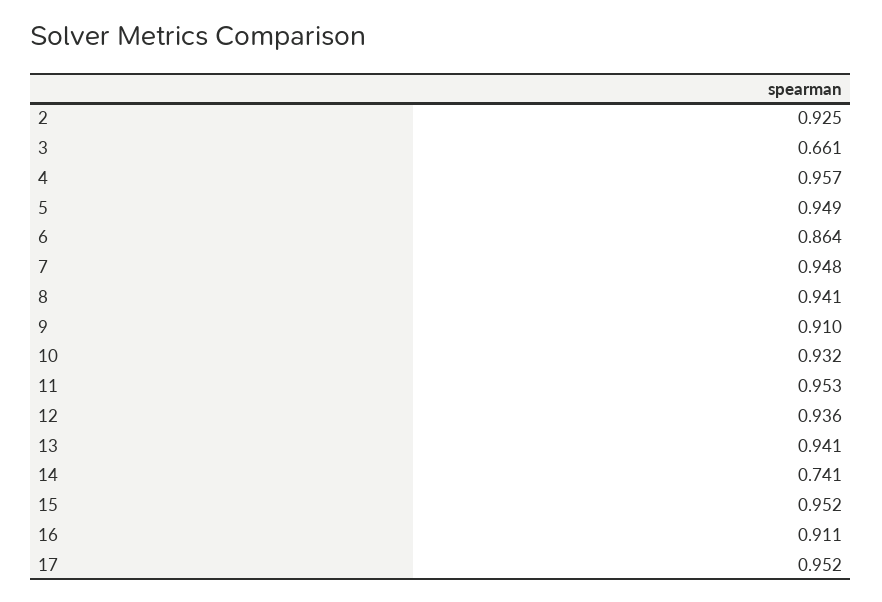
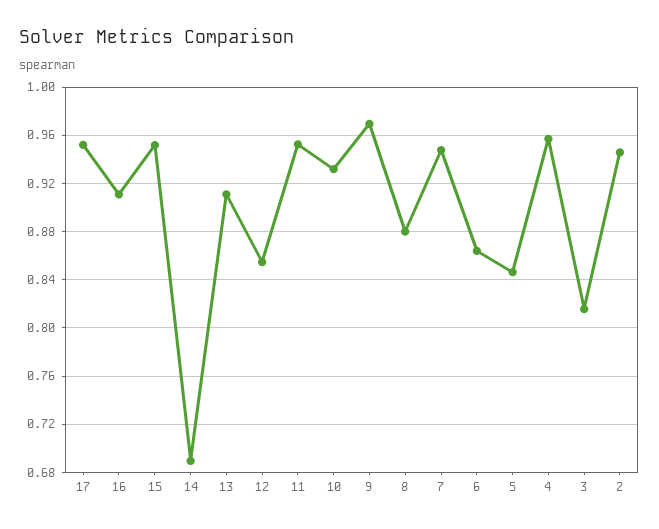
  {
-   "2": 0.925,
+   "2": 0.945,
-   "3": 0.661,
+   "3": 0.815,
    "4": 0.957,
-   "5": 0.949,
+   "5": 0.845,
    "6": 0.864,
    "7": 0.948,
-   "8": 0.941,
+   "8": 0.88,
-   "9": 0.91,
+   "9": 0.97,
    "10": 0.932,
    "11": 0.953,
-   "12": 0.936,
+   "12": 0.855,
-   "13": 0.941,
+   "13": 0.91,
-   "14": 0.741,
+   "14": 0.69,
    "15": 0.952,
    "16": 0.911,
    "17": 0.952
  }

